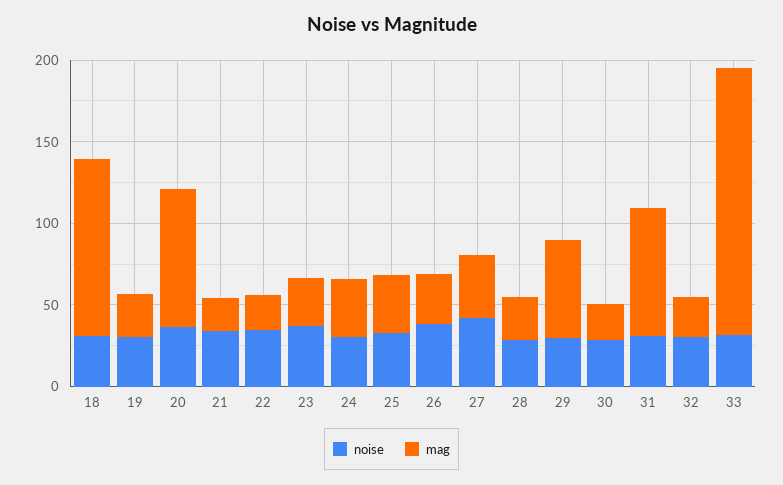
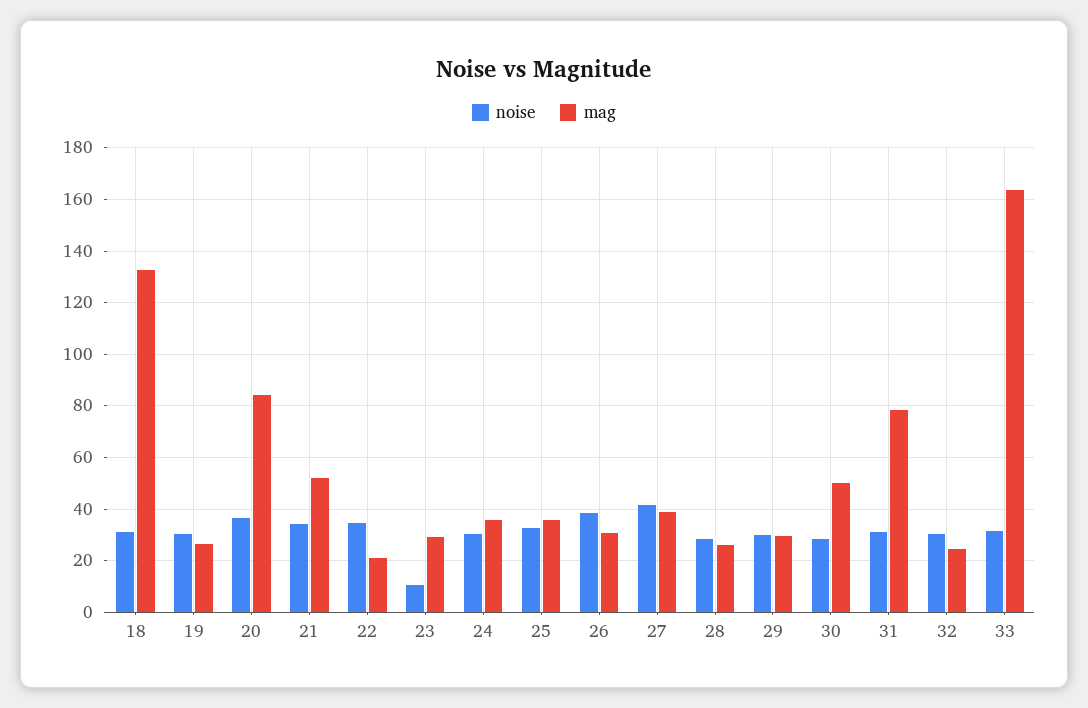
  {
    "noise": {
      "18": 30,
      "19": 30,
      "20": 37.5,
      "21": 35,
      "22": 35,
-     "23": 40,
+     "23": 10,
      "24": 30,
      "25": 32.5,
      "26": 37.5,
      "27": 42.5,
      "28": 27.5,
      "29": 30,
      "30": 27.5,
      "31": 30,
      "32": 30,
      "33": 32.5
    },
    "mag": {
-     "18": 110,
+     "18": 132.5,
      "19": 27.5,
      "20": 85,
-     "21": 20,
+     "21": 52.5,
      "22": 20,
      "23": 30,
      "24": 35,
      "25": 35,
      "26": 30,
      "27": 40,
      "28": 25,
-     "29": 60,
+     "29": 30,
-     "30": 20,
+     "30": 50,
      "31": 77.5,
      "32": 25,
      "33": 162.5
    }
  }

